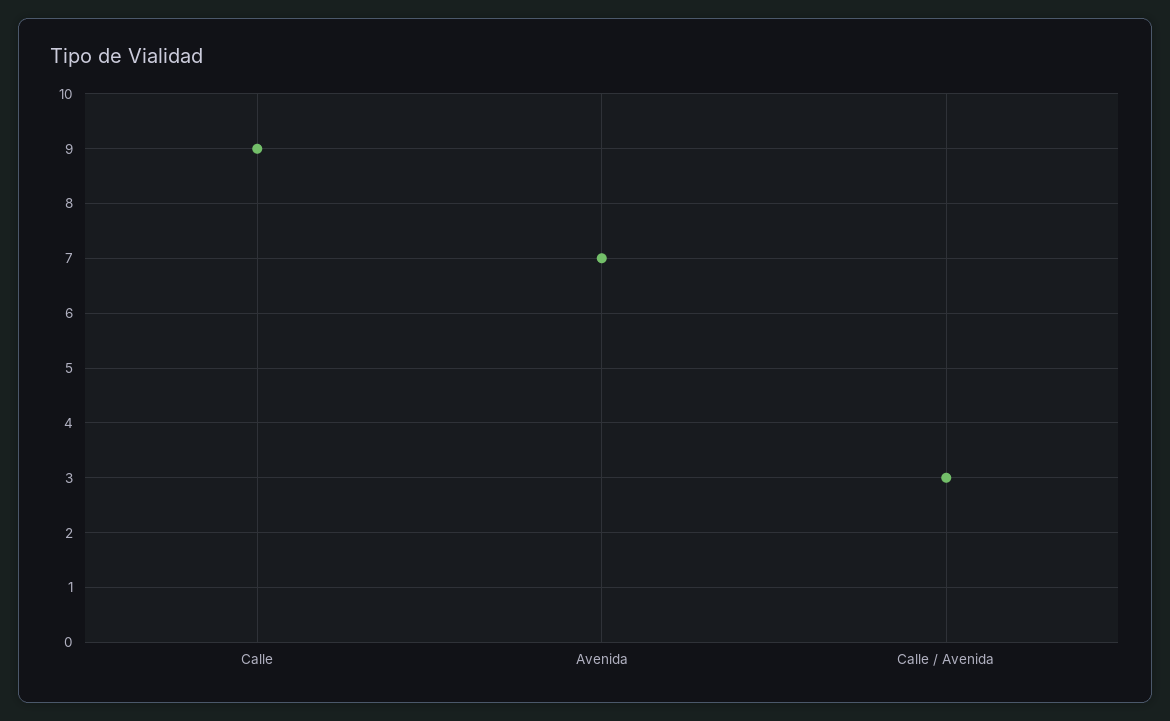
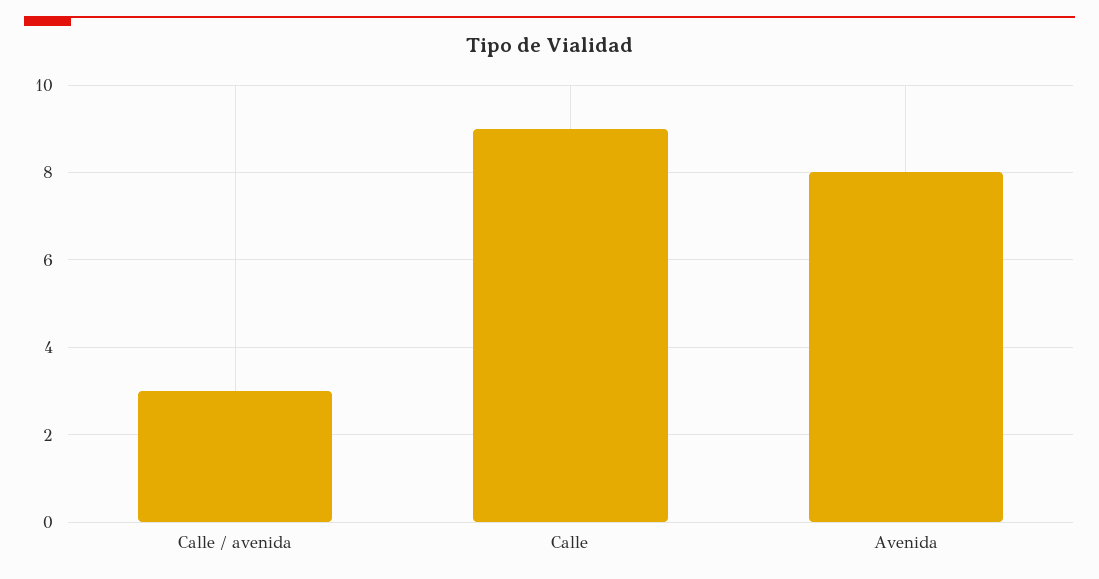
  {
    "Calle": 9,
-   "Avenida": 7,
+   "Avenida": 8,
    "Calle / Avenida": 3
  }

